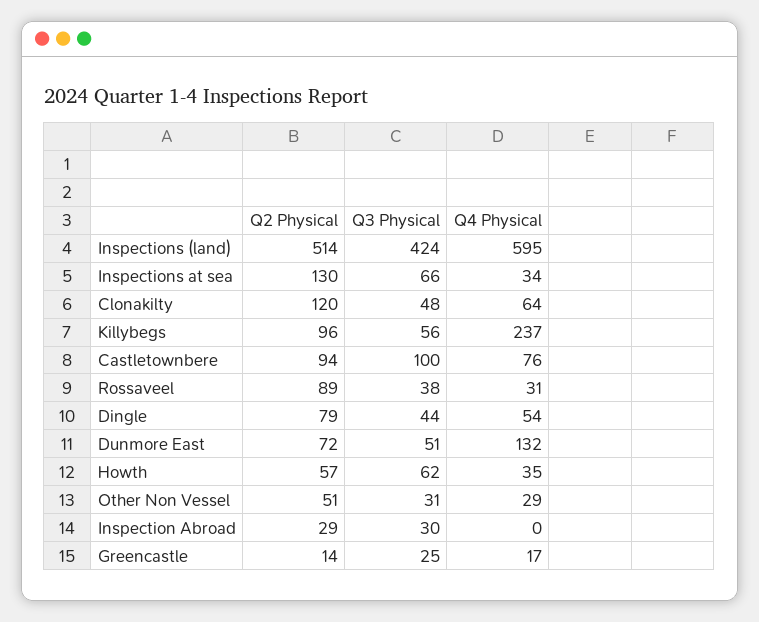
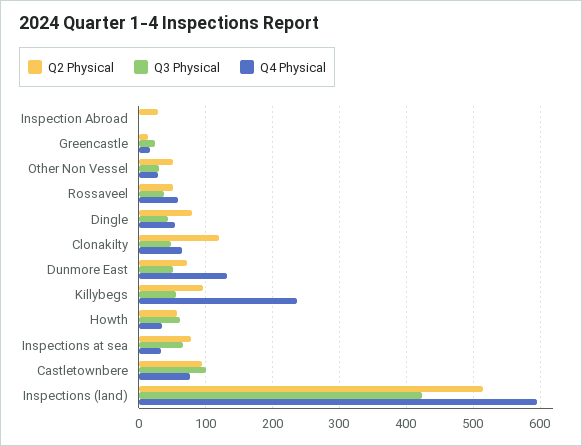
  {
    "Q2 Physical": {
      "Inspections (land)": 514,
-     "Inspections at sea": 130,
+     "Inspections at sea": 80,
      "Clonakilty": 120,
      "Killybegs": 96,
      "Castletownbere": 94,
-     "Rossaveel": 89,
+     "Rossaveel": 50,
      "Dingle": 79,
      "Dunmore East": 72,
      "Howth": 57,
      "Other Non Vessel": 51,
      "Inspection Abroad": 29,
      "Greencastle": 14
    },
    "Q3 Physical": {
      "Inspections (land)": 424,
      "Inspections at sea": 66,
      "Clonakilty": 48,
      "Killybegs": 56,
      "Castletownbere": 100,
      "Rossaveel": 38,
      "Dingle": 44,
      "Dunmore East": 51,
      "Howth": 62,
      "Other Non Vessel": 31,
-     "Inspection Abroad": 30,
+     "Inspection Abroad": 0,
      "Greencastle": 25
    },
    "Q4 Physical": {
      "Inspections (land)": 595,
      "Inspections at sea": 34,
      "Clonakilty": 64,
      "Killybegs": 237,
      "Castletownbere": 76,
-     "Rossaveel": 31,
+     "Rossaveel": 60,
      "Dingle": 54,
      "Dunmore East": 132,
      "Howth": 35,
      "Other Non Vessel": 29,
      "Inspection Abroad": 0,
      "Greencastle": 17
    }
  }

